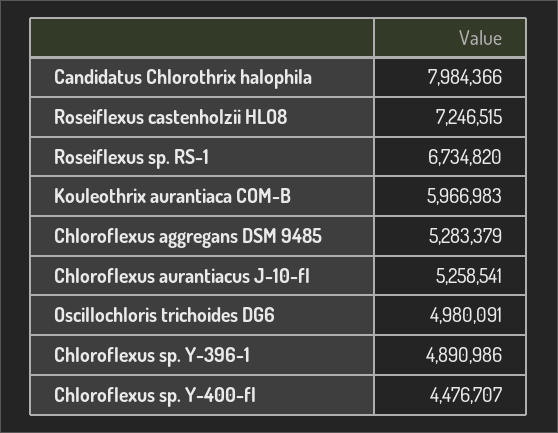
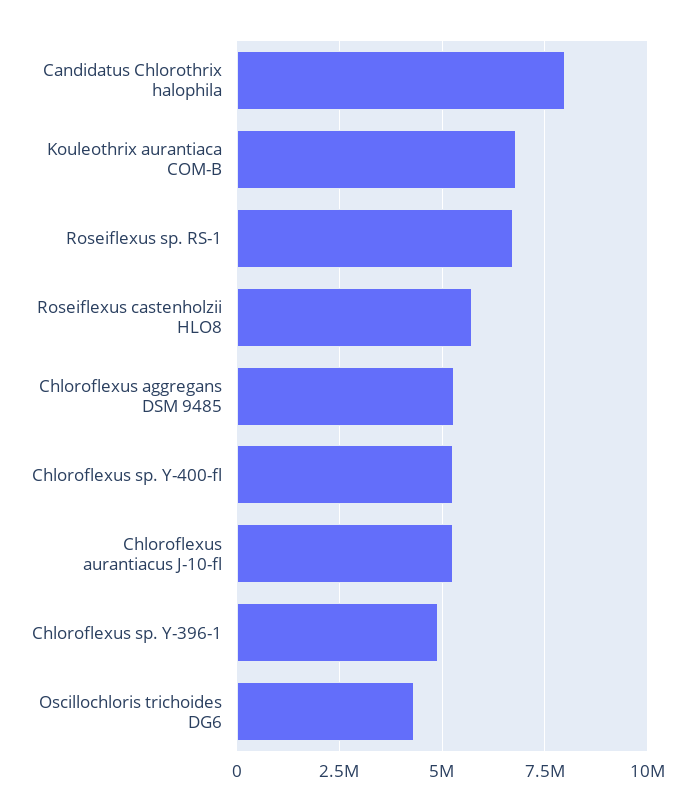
  {
    "Candidatus Chlorothrix halophila": 7984366,
-   "Roseiflexus castenholzii HLO8": 7246515,
+   "Roseiflexus castenholzii HLO8": 5750000,
    "Roseiflexus sp. RS-1": 6734820,
-   "Kouleothrix aurantiaca COM-B": 5966983,
+   "Kouleothrix aurantiaca COM-B": 6750000,
    "Chloroflexus aggregans DSM 9485": 5283379,
    "Chloroflexus aurantiacus J-10-fl": 5258541,
-   "Oscillochloris trichoides DG6": 4980091,
+   "Oscillochloris trichoides DG6": 4250000,
    "Chloroflexus sp. Y-396-1": 4890986,
-   "Chloroflexus sp. Y-400-fl": 4476707
+   "Chloroflexus sp. Y-400-fl": 5250000
  }

